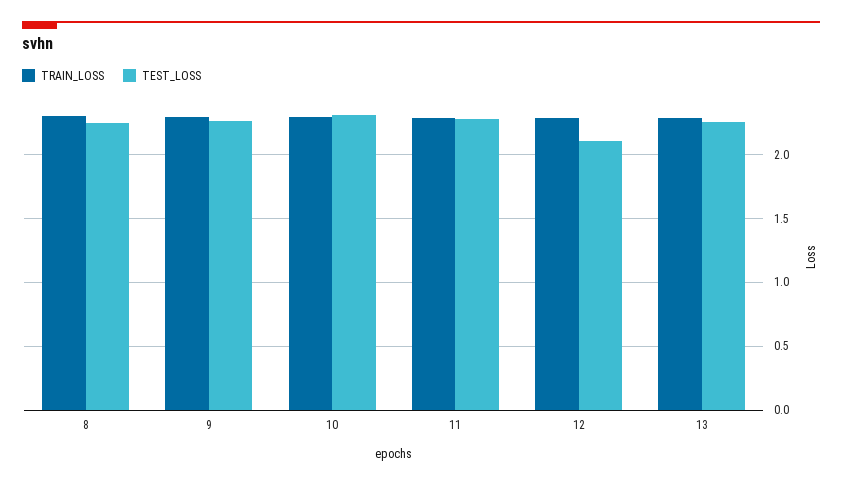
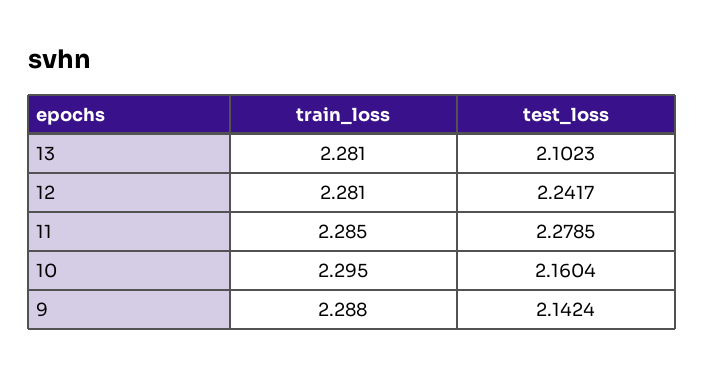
  {
    "TRAIN_LOSS": {
-     "8": 2.3,
      "9": 2.288,
      "10": 2.295,
      "11": 2.285,
      "12": 2.281,
      "13": 2.281
    },
    "TEST_LOSS": {
-     "8": 2.25,
-     "9": 2.25,
+     "9": 2.1424,
-     "10": 2.3,
+     "10": 2.1604,
      "11": 2.2785,
-     "12": 2.1,
+     "12": 2.2417,
-     "13": 2.25
+     "13": 2.1023
    }
  }

